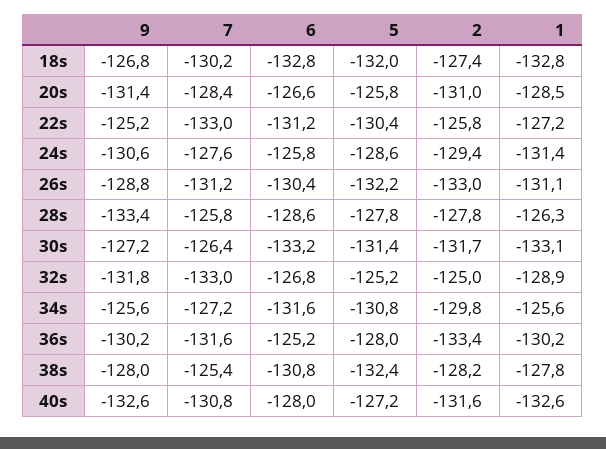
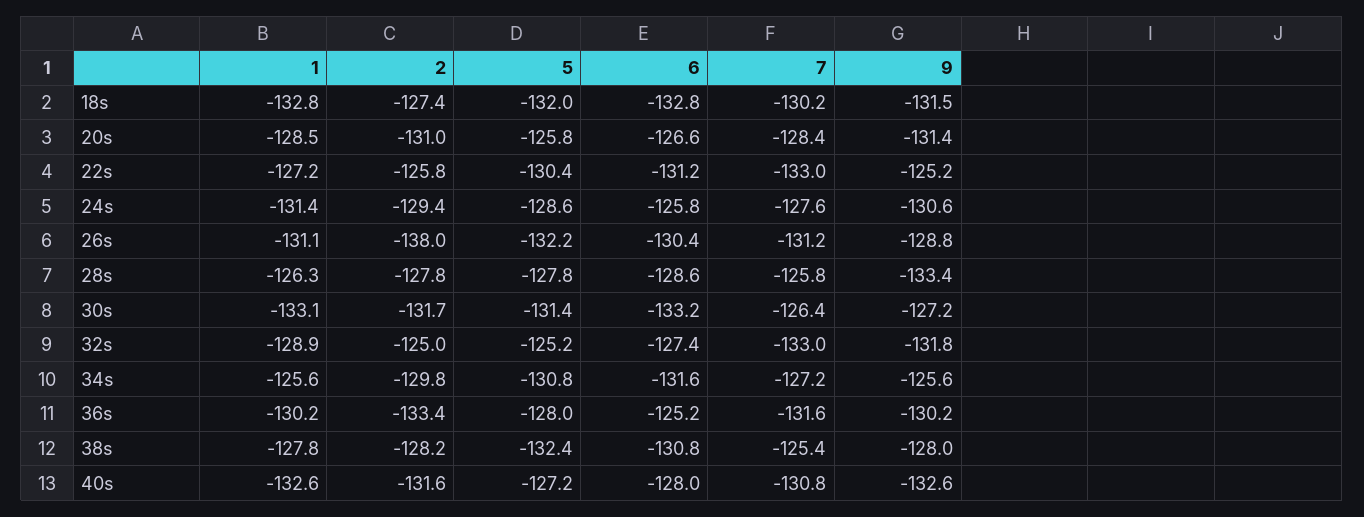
  {
    "9": {
-     "18s": -126.8,
+     "18s": -131.5,
      "20s": -131.4,
      "22s": -125.2,
      "24s": -130.6,
      "26s": -128.8,
      "28s": -133.4,
      "30s": -127.2,
      "32s": -131.8,
      "34s": -125.6,
      "36s": -130.2,
      "38s": -128,
      "40s": -132.6
    },
    "7": {
      "18s": -130.2,
      "20s": -128.4,
      "22s": -133,
      "24s": -127.6,
      "26s": -131.2,
      "28s": -125.8,
      "30s": -126.4,
      "32s": -133,
      "34s": -127.2,
      "36s": -131.6,
      "38s": -125.4,
      "40s": -130.8
    },
    "6": {
      "18s": -132.8,
      "20s": -126.6,
      "22s": -131.2,
      "24s": -125.8,
      "26s": -130.4,
      "28s": -128.6,
      "30s": -133.2,
-     "32s": -126.8,
+     "32s": -127.4,
      "34s": -131.6,
      "36s": -125.2,
      "38s": -130.8,
      "40s": -128
    },
    "5": {
      "18s": -132,
      "20s": -125.8,
      "22s": -130.4,
      "24s": -128.6,
      "26s": -132.2,
      "28s": -127.8,
      "30s": -131.4,
      "32s": -125.2,
      "34s": -130.8,
      "36s": -128,
      "38s": -132.4,
      "40s": -127.2
    },
    "2": {
      "18s": -127.4,
      "20s": -131,
      "22s": -125.8,
      "24s": -129.4,
-     "26s": -133,
+     "26s": -138,
      "28s": -127.8,
      "30s": -131.7,
      "32s": -125,
      "34s": -129.8,
      "36s": -133.4,
      "38s": -128.2,
      "40s": -131.6
    },
    "1": {
      "18s": -132.8,
      "20s": -128.5,
      "22s": -127.2,
      "24s": -131.4,
      "26s": -131.1,
      "28s": -126.3,
      "30s": -133.1,
      "32s": -128.9,
      "34s": -125.6,
      "36s": -130.2,
      "38s": -127.8,
      "40s": -132.6
    }
  }

